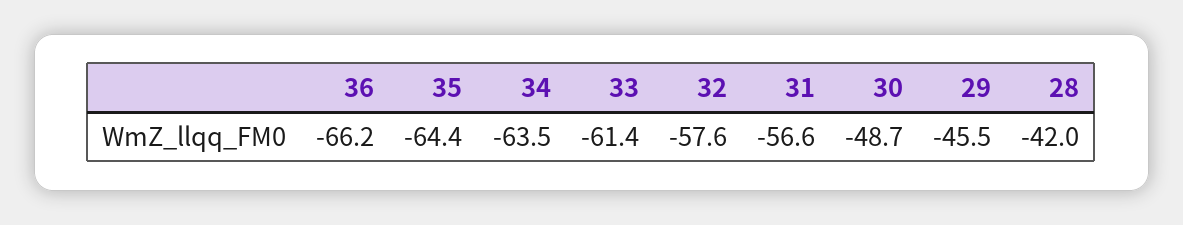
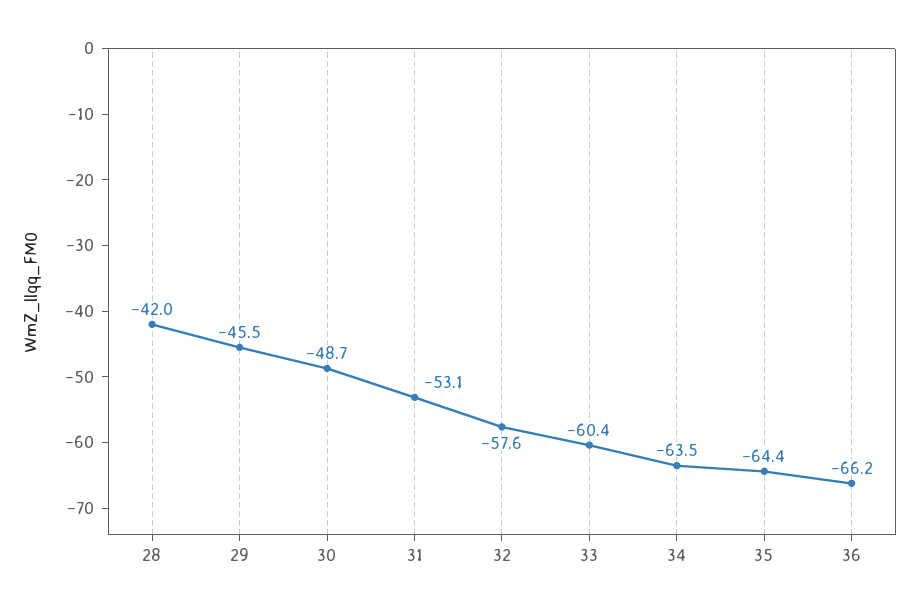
  {
    "36": -66.2,
    "35": -64.4,
    "34": -63.5,
-   "33": -61.4,
+   "33": -60.4,
    "32": -57.6,
-   "31": -56.6,
+   "31": -53.1,
    "30": -48.7,
    "29": -45.5,
    "28": -42
  }

